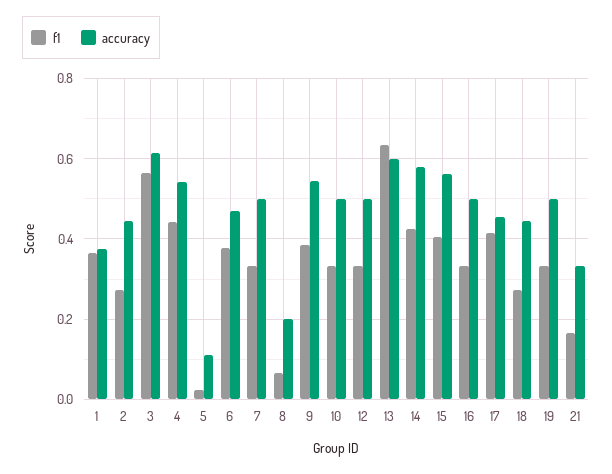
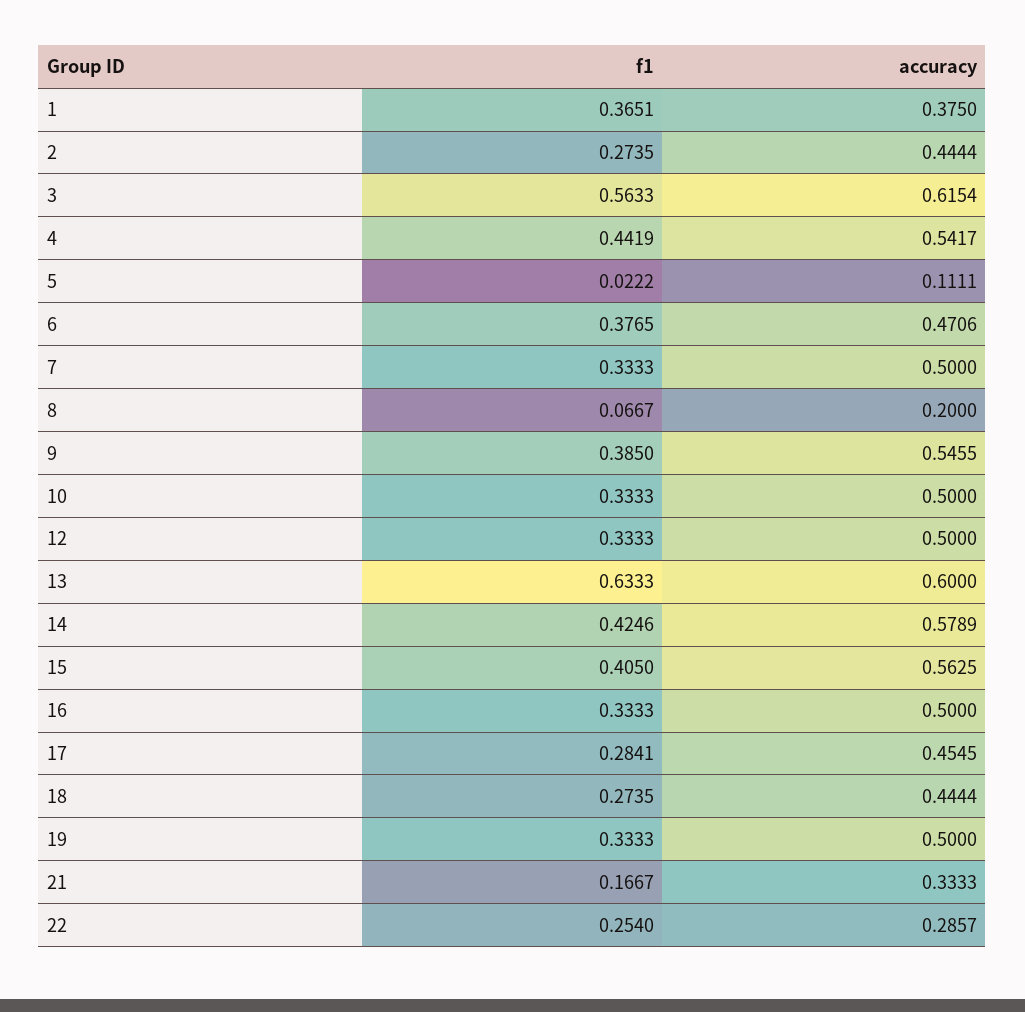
  {
    "f1": {
      "1": 0.3651,
      "2": 0.2735,
      "3": 0.5633,
      "4": 0.4419,
      "5": 0.0222,
      "6": 0.3765,
      "7": 0.3333,
      "8": 0.0667,
      "9": 0.385,
      "10": 0.3333,
      "12": 0.3333,
      "13": 0.6333,
      "14": 0.4246,
      "15": 0.405,
      "16": 0.3333,
-     "17": 0.42,
+     "17": 0.2841,
      "18": 0.2735,
      "19": 0.3333,
-     "21": 0.1667
+     "21": 0.1667,
+     "22": 0.254
    },
    "accuracy": {
      "1": 0.375,
      "2": 0.4444,
      "3": 0.6154,
      "4": 0.5417,
      "5": 0.1111,
      "6": 0.4706,
      "7": 0.5,
      "8": 0.2,
      "9": 0.5455,
      "10": 0.5,
      "12": 0.5,
      "13": 0.6,
      "14": 0.5789,
      "15": 0.5625,
      "16": 0.5,
      "17": 0.4545,
      "18": 0.4444,
      "19": 0.5,
-     "21": 0.3333
+     "21": 0.3333,
+     "22": 0.2857
    }
  }

